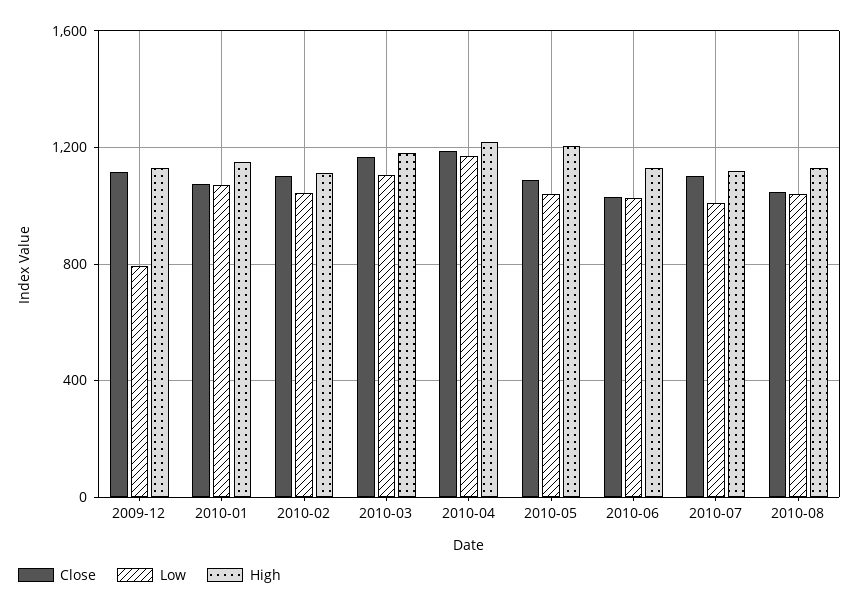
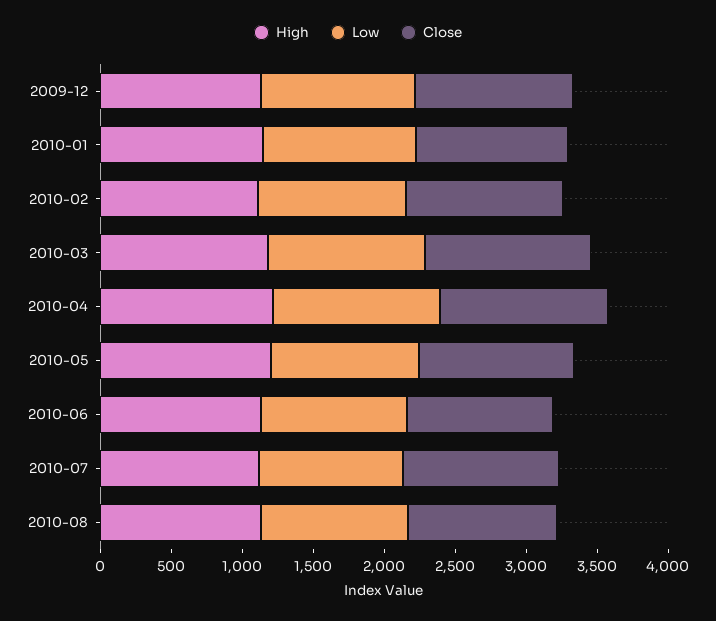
  {
    "Close": {
      "2009-12": 1100,
      "2010-01": 1050,
      "2010-02": 1100,
      "2010-03": 1150,
      "2010-04": 1200,
      "2010-05": 1100,
      "2010-06": 1050,
      "2010-07": 1100,
      "2010-08": 1050
    },
    "Low": {
-     "2009-12": 800,
+     "2009-12": 1100,
      "2010-01": 1050,
      "2010-02": 1050,
      "2010-03": 1100,
      "2010-04": 1150,
      "2010-05": 1050,
      "2010-06": 1050,
      "2010-07": 1000,
      "2010-08": 1050
    },
    "High": {
      "2009-12": 1150,
      "2010-01": 1150,
      "2010-02": 1100,
      "2010-03": 1200,
      "2010-04": 1200,
      "2010-05": 1200,
      "2010-06": 1150,
      "2010-07": 1100,
      "2010-08": 1150
    }
  }

